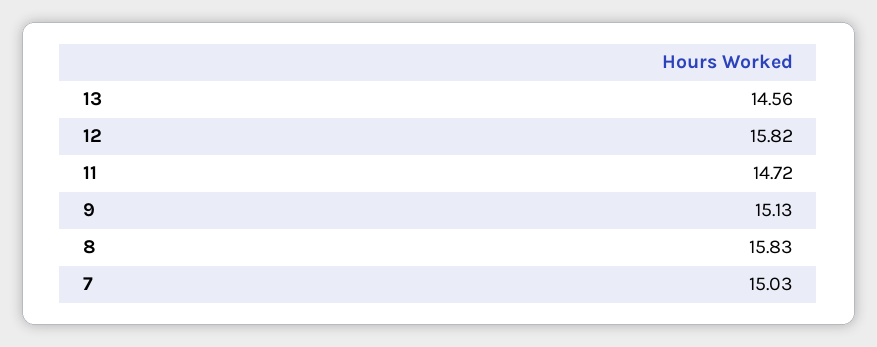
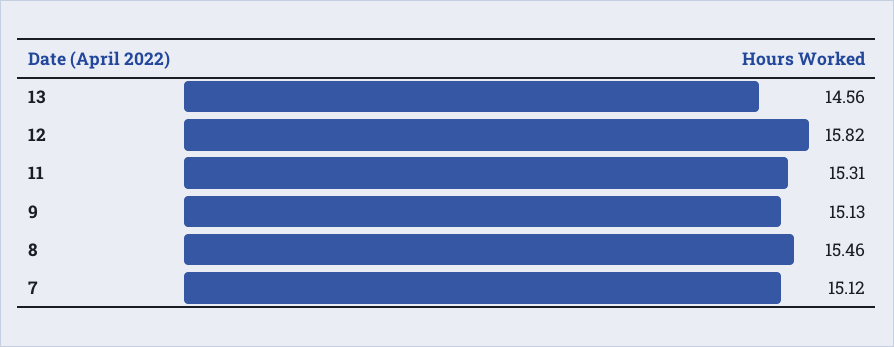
  {
    "13": 14.56,
    "12": 15.82,
-   "11": 14.72,
+   "11": 15.31,
    "9": 15.13,
-   "8": 15.83,
+   "8": 15.46,
-   "7": 15.03
+   "7": 15.12
  }

